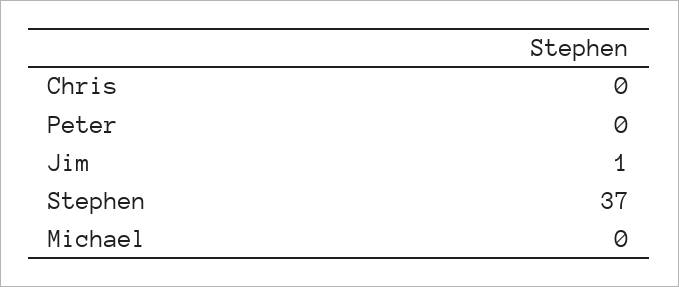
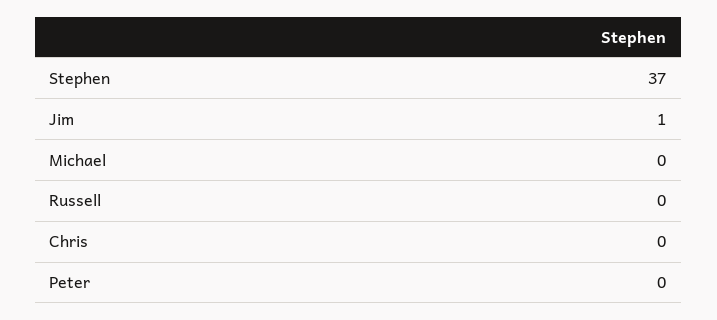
  {
    "Chris": 0,
    "Peter": 0,
    "Jim": 1,
    "Stephen": 37,
-   "Michael": 0
+   "Michael": 0,
+   "Russell": 0
  }

